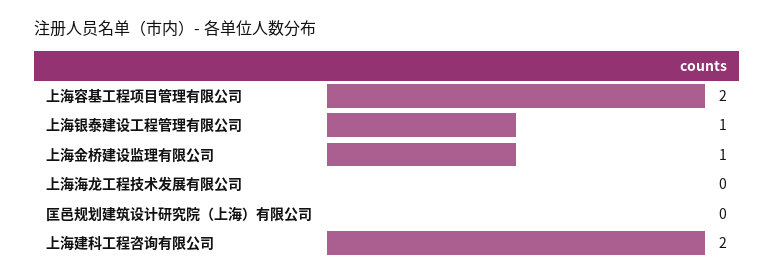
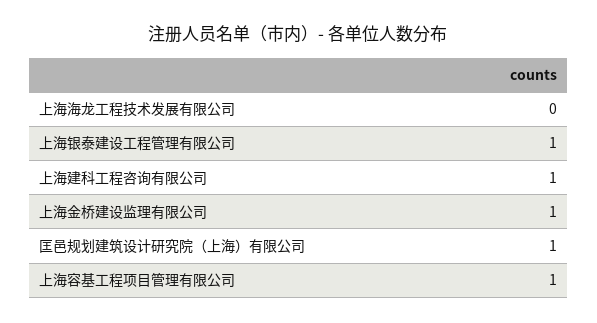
  {
-   "上海容基工程项目管理有限公司": 2,
+   "上海容基工程项目管理有限公司": 1,
    "上海银泰建设工程管理有限公司": 1,
    "上海金桥建设监理有限公司": 1,
    "上海海龙工程技术发展有限公司": 0,
-   "匡邑规划建筑设计研究院（上海）有限公司": 0,
+   "匡邑规划建筑设计研究院（上海）有限公司": 1,
-   "上海建科工程咨询有限公司": 2
+   "上海建科工程咨询有限公司": 1
  }

